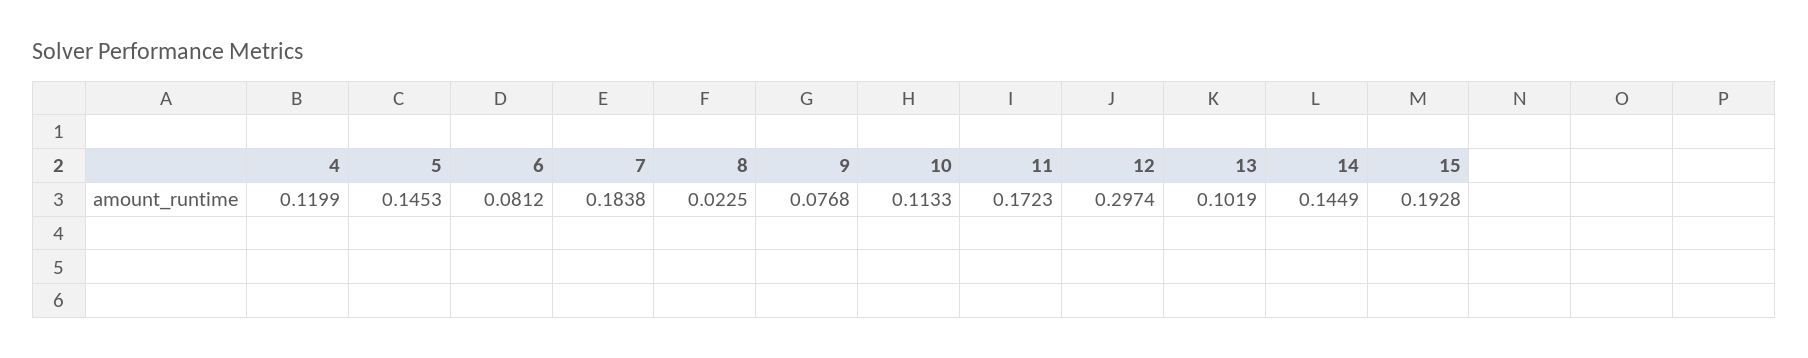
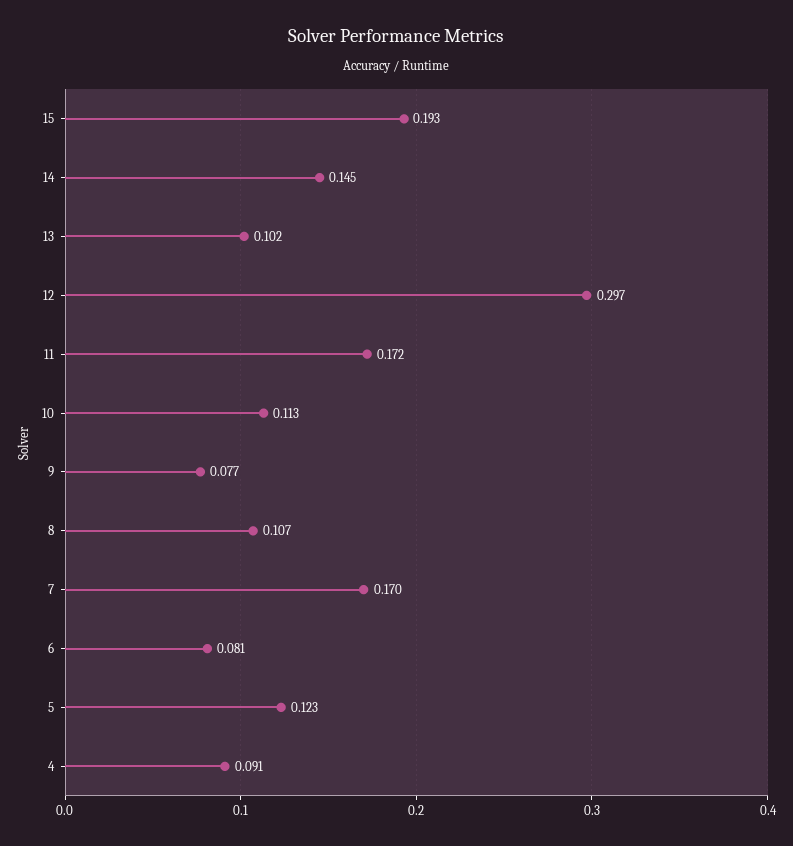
  {
-   "4": 0.1199,
+   "4": 0.091,
-   "5": 0.1453,
+   "5": 0.123,
    "6": 0.0812,
-   "7": 0.1838,
+   "7": 0.17,
-   "8": 0.0225,
+   "8": 0.107,
    "9": 0.0768,
    "10": 0.1133,
    "11": 0.1723,
    "12": 0.2974,
    "13": 0.1019,
    "14": 0.1449,
    "15": 0.1928
  }

